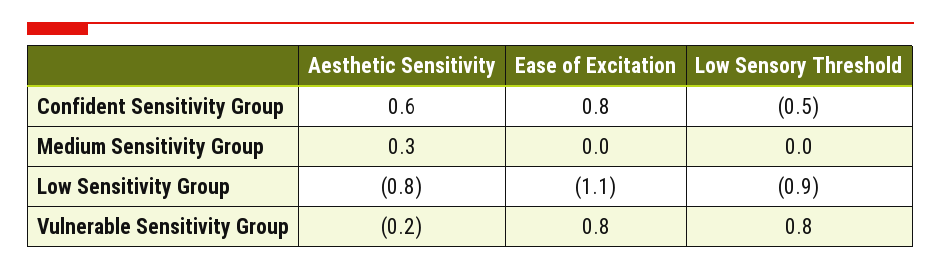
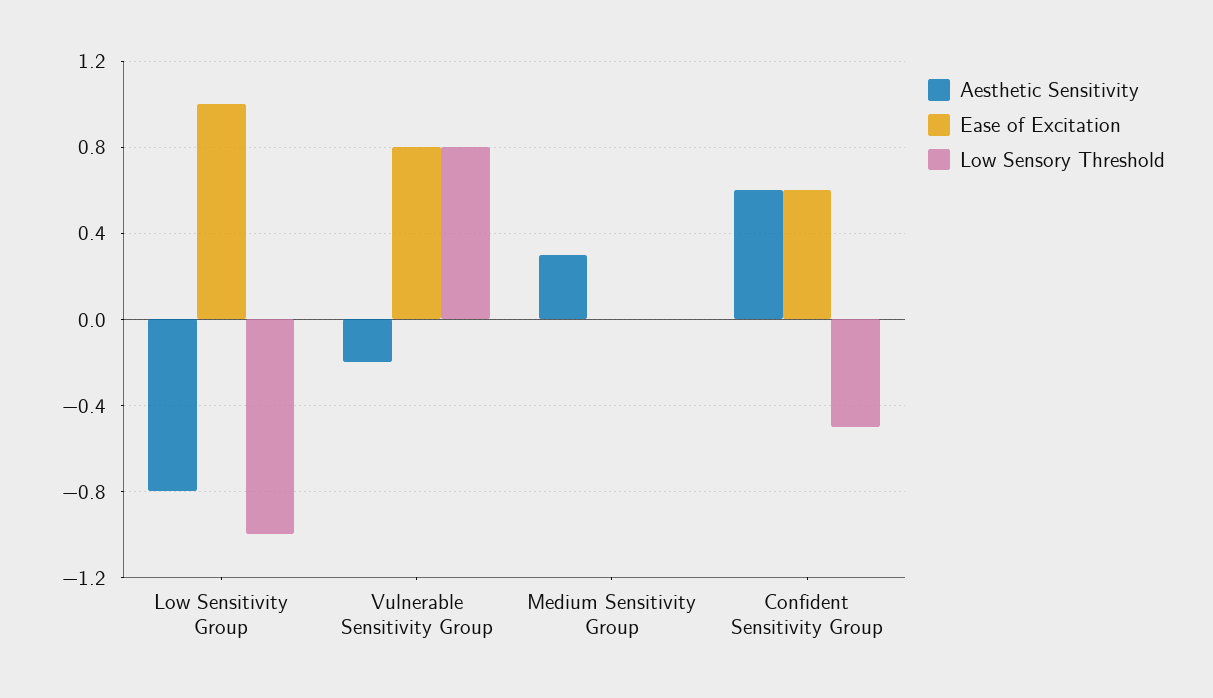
  {
    "Aesthetic Sensitivity": {
      "Confident Sensitivity Group": 0.6,
      "Medium Sensitivity Group": 0.3,
      "Low Sensitivity Group": -0.8,
      "Vulnerable Sensitivity Group": -0.2
    },
    "Ease of Excitation": {
-     "Confident Sensitivity Group": 0.8,
+     "Confident Sensitivity Group": 0.6,
      "Medium Sensitivity Group": 0,
-     "Low Sensitivity Group": -1.1,
+     "Low Sensitivity Group": 1,
      "Vulnerable Sensitivity Group": 0.8
    },
    "Low Sensory Threshold": {
      "Confident Sensitivity Group": -0.5,
      "Medium Sensitivity Group": 0,
-     "Low Sensitivity Group": -0.9,
+     "Low Sensitivity Group": -1,
      "Vulnerable Sensitivity Group": 0.8
    }
  }

